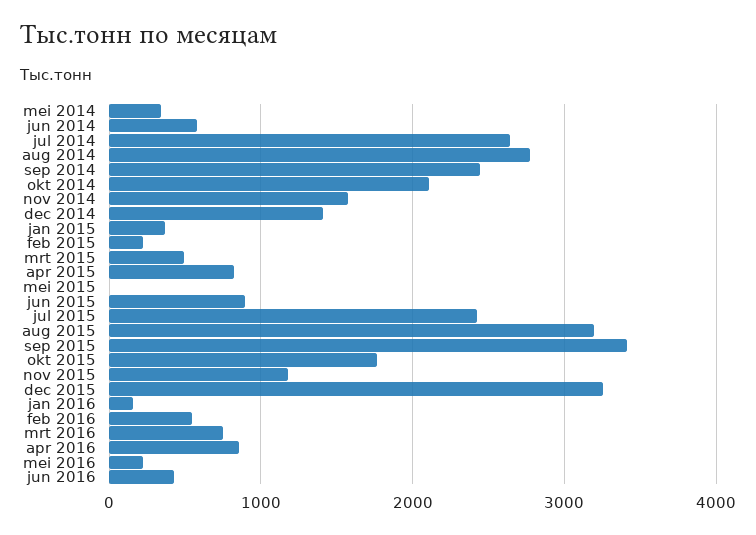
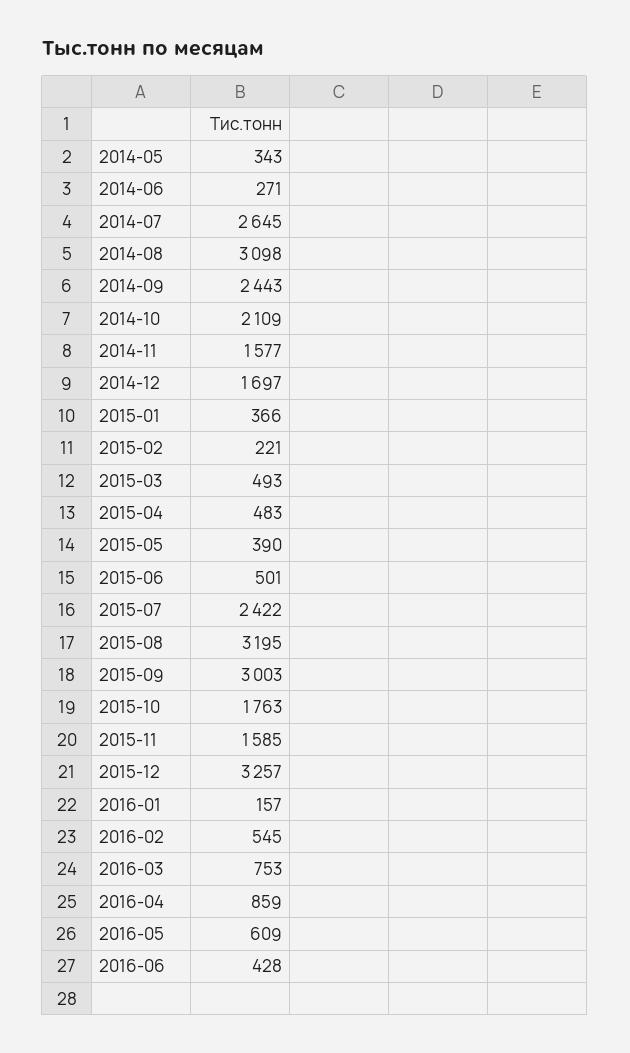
  {
    "mei 2014": 343,
-   "jun 2014": 600,
+   "jun 2014": 271,
    "jul 2014": 2645,
-   "aug 2014": 2800,
+   "aug 2014": 3098,
    "sep 2014": 2443,
    "okt 2014": 2109,
    "nov 2014": 1577,
-   "dec 2014": 1400,
+   "dec 2014": 1697,
    "jan 2015": 366,
    "feb 2015": 221,
    "mrt 2015": 493,
-   "apr 2015": 800,
+   "apr 2015": 483,
-   "mei 2015": 0,
+   "mei 2015": 390,
-   "jun 2015": 900,
+   "jun 2015": 501,
    "jul 2015": 2422,
    "aug 2015": 3195,
-   "sep 2015": 3400,
+   "sep 2015": 3003,
    "okt 2015": 1763,
-   "nov 2015": 1200,
+   "nov 2015": 1585,
    "dec 2015": 3257,
    "jan 2016": 157,
    "feb 2016": 545,
    "mrt 2016": 753,
    "apr 2016": 859,
-   "mei 2016": 200,
+   "mei 2016": 609,
    "jun 2016": 428
  }

